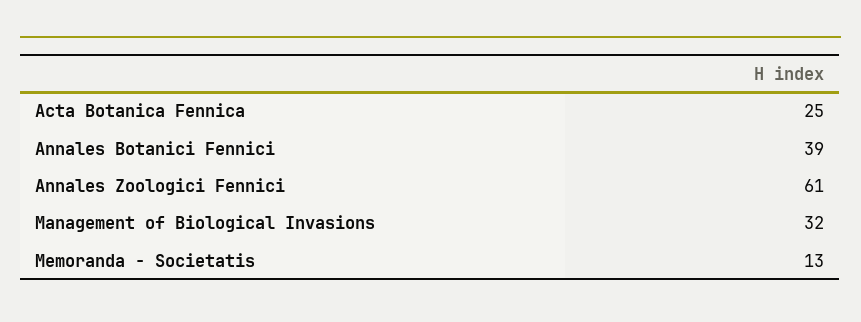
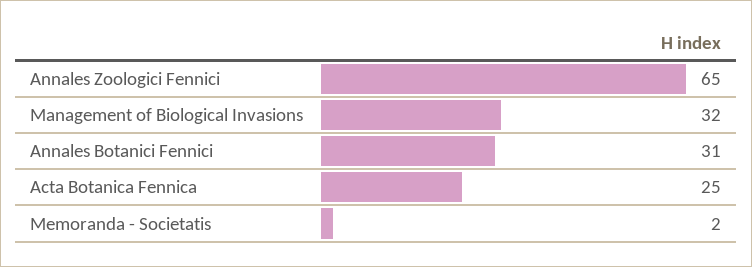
  {
    "Acta Botanica Fennica": 25,
-   "Annales Botanici Fennici": 39,
+   "Annales Botanici Fennici": 31,
-   "Annales Zoologici Fennici": 61,
+   "Annales Zoologici Fennici": 65,
    "Management of Biological Invasions": 32,
-   "Memoranda - Societatis": 13
+   "Memoranda - Societatis": 2
  }

